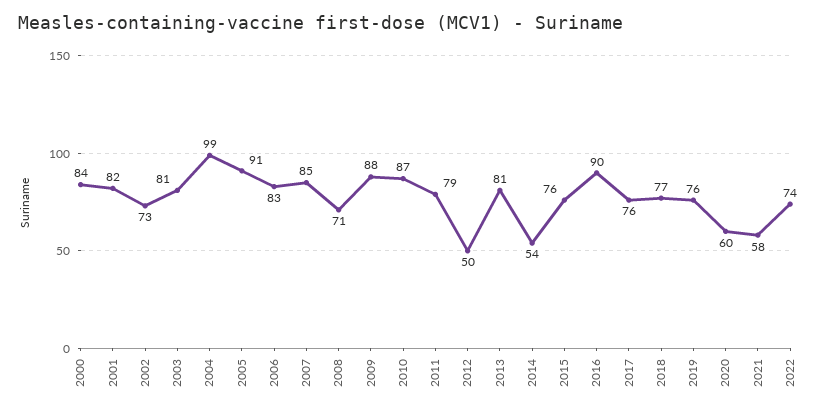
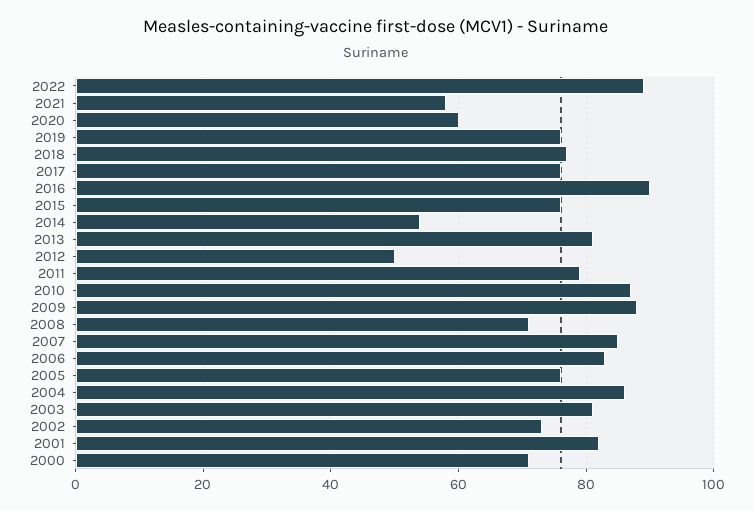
  {
-   "2000": 84,
+   "2000": 70,
    "2001": 82,
    "2002": 73,
    "2003": 81,
-   "2004": 99,
+   "2004": 85,
-   "2005": 91,
+   "2005": 75,
    "2006": 83,
    "2007": 85,
    "2008": 71,
    "2009": 88,
    "2010": 87,
    "2011": 79,
    "2012": 50,
    "2013": 81,
    "2014": 54,
    "2015": 76,
    "2016": 90,
    "2017": 76,
    "2018": 77,
    "2019": 76,
    "2020": 60,
    "2021": 58,
-   "2022": 74
+   "2022": 90
  }

